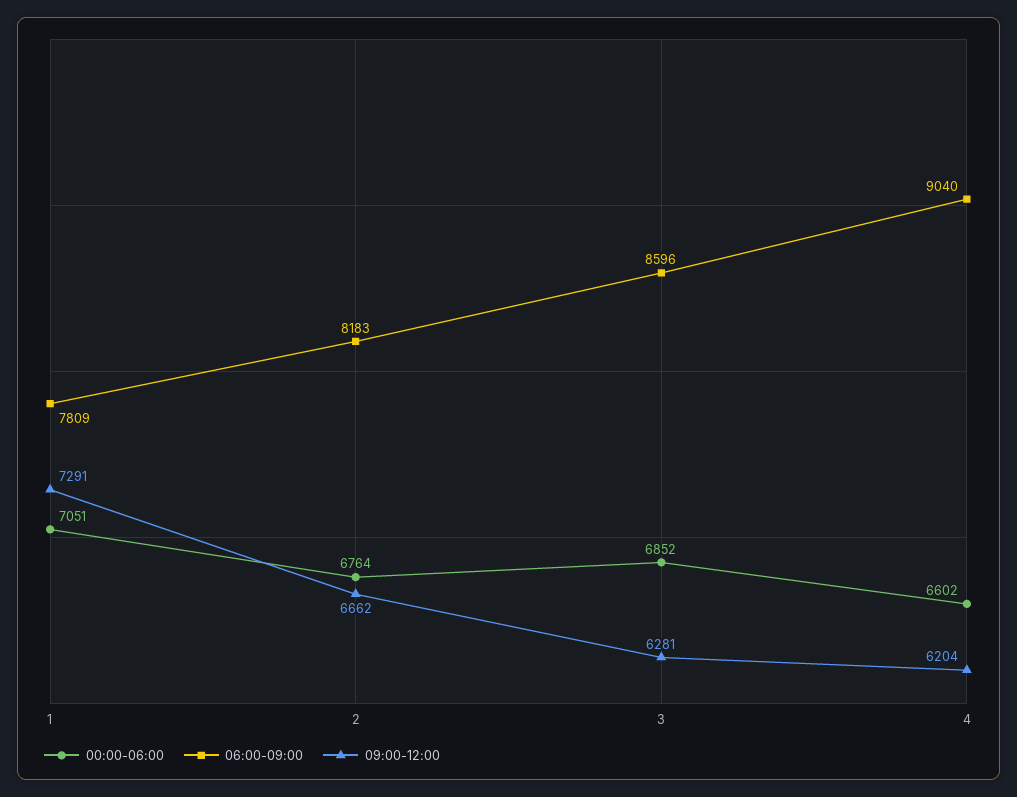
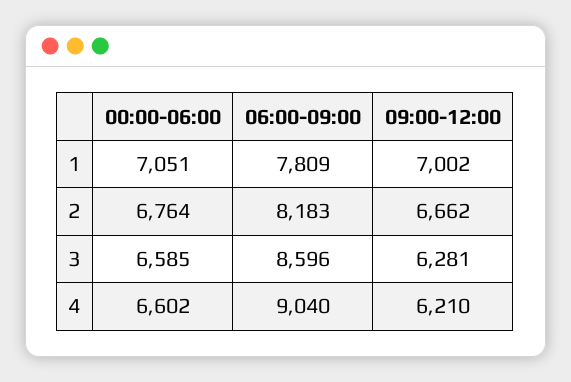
  {
    "00:00-06:00": {
      "1": 7051,
      "2": 6764,
-     "3": 6852,
+     "3": 6585,
      "4": 6602
    },
    "06:00-09:00": {
      "1": 7809,
      "2": 8183,
      "3": 8596,
      "4": 9040
    },
    "09:00-12:00": {
-     "1": 7291,
+     "1": 7002,
      "2": 6662,
      "3": 6281,
-     "4": 6204
+     "4": 6210
    }
  }

